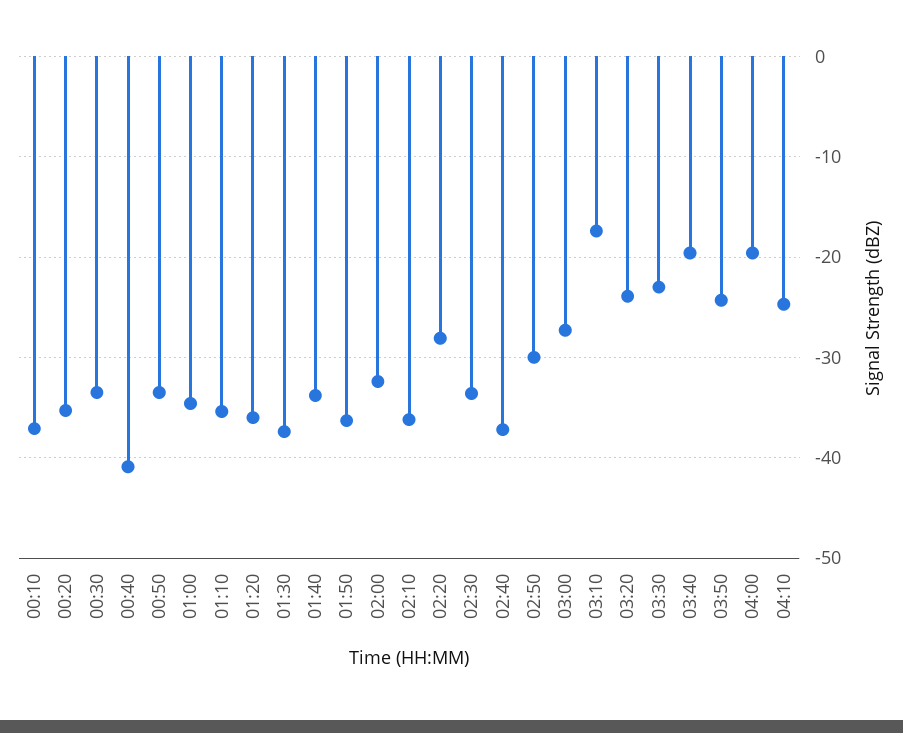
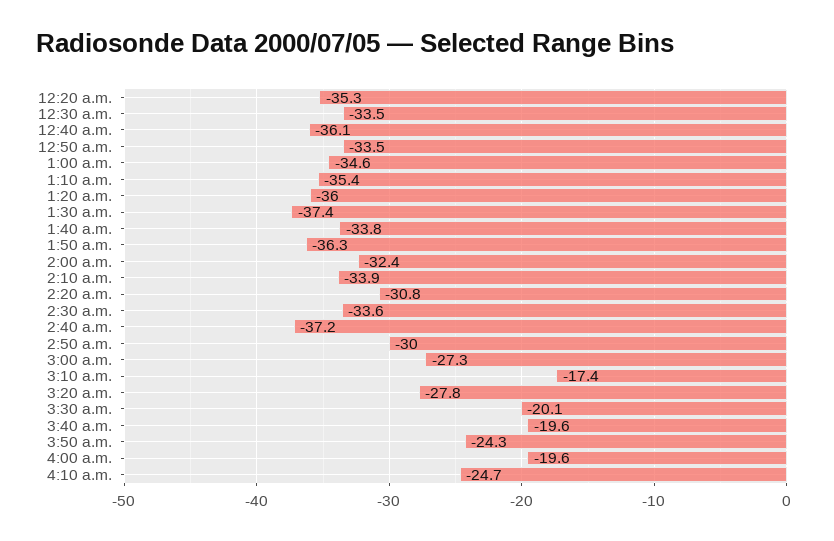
  {
-   "00:10": -37,
    "00:20": -35.3,
    "00:30": -33.5,
-   "00:40": -41,
+   "00:40": -36.1,
    "00:50": -33.5,
    "01:00": -34.6,
    "01:10": -35.4,
    "01:20": -36,
    "01:30": -37.4,
    "01:40": -33.8,
    "01:50": -36.3,
    "02:00": -32.4,
-   "02:10": -36,
+   "02:10": -33.9,
-   "02:20": -28,
+   "02:20": -30.8,
    "02:30": -33.6,
    "02:40": -37.2,
    "02:50": -30,
    "03:00": -27.3,
    "03:10": -17.4,
-   "03:20": -24,
+   "03:20": -27.8,
-   "03:30": -23,
+   "03:30": -20.1,
    "03:40": -19.6,
    "03:50": -24.3,
    "04:00": -19.6,
    "04:10": -24.7
  }

